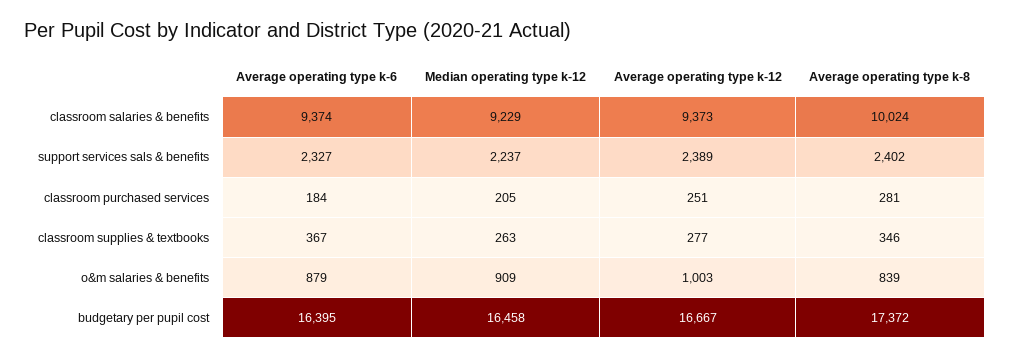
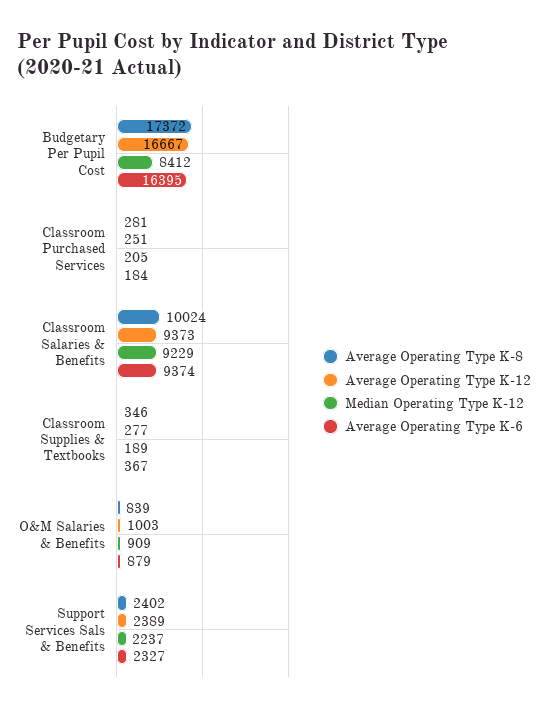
  {
    "Average operating type k-6": {
      "classroom salaries & benefits": 9374,
      "support services sals & benefits": 2327,
      "classroom purchased services": 184,
      "classroom supplies & textbooks": 367,
      "o&m salaries & benefits": 879,
      "budgetary per pupil cost": 16395
    },
    "Median operating type k-12": {
      "classroom salaries & benefits": 9229,
      "support services sals & benefits": 2237,
      "classroom purchased services": 205,
-     "classroom supplies & textbooks": 263,
+     "classroom supplies & textbooks": 189,
      "o&m salaries & benefits": 909,
-     "budgetary per pupil cost": 16458
+     "budgetary per pupil cost": 8412
    },
    "Average operating type k-12": {
      "classroom salaries & benefits": 9373,
      "support services sals & benefits": 2389,
      "classroom purchased services": 251,
      "classroom supplies & textbooks": 277,
      "o&m salaries & benefits": 1003,
      "budgetary per pupil cost": 16667
    },
    "Average operating type k-8": {
      "classroom salaries & benefits": 10024,
      "support services sals & benefits": 2402,
      "classroom purchased services": 281,
      "classroom supplies & textbooks": 346,
      "o&m salaries & benefits": 839,
      "budgetary per pupil cost": 17372
    }
  }

